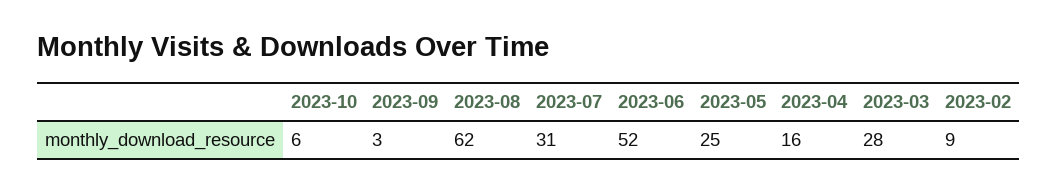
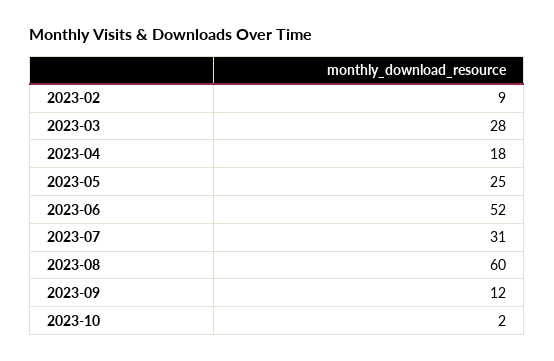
  {
-   "2023-10": 6,
+   "2023-10": 2,
-   "2023-09": 3,
+   "2023-09": 12,
-   "2023-08": 62,
+   "2023-08": 60,
    "2023-07": 31,
    "2023-06": 52,
    "2023-05": 25,
-   "2023-04": 16,
+   "2023-04": 18,
    "2023-03": 28,
    "2023-02": 9
  }

